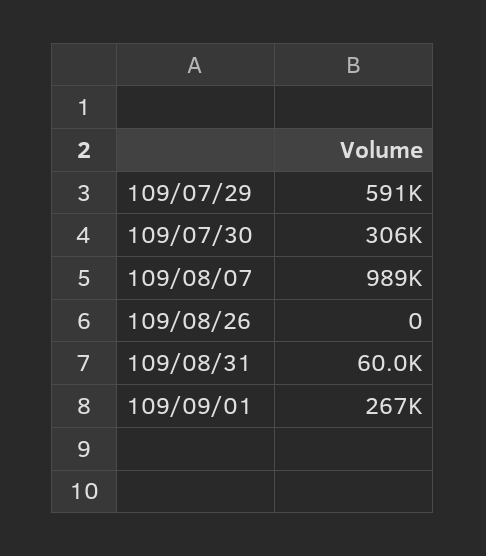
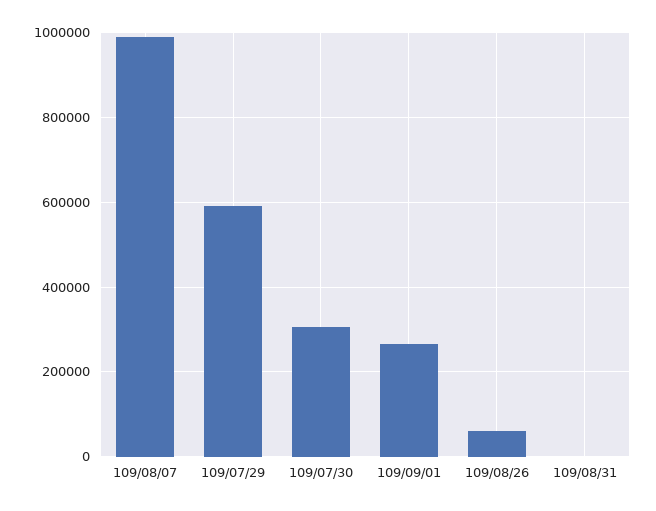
  {
    "109/07/29": 591000,
    "109/07/30": 306000,
    "109/08/07": 989000,
-   "109/08/26": 0,
+   "109/08/26": 60000,
-   "109/08/31": 60000,
+   "109/08/31": 0,
    "109/09/01": 267000
  }

